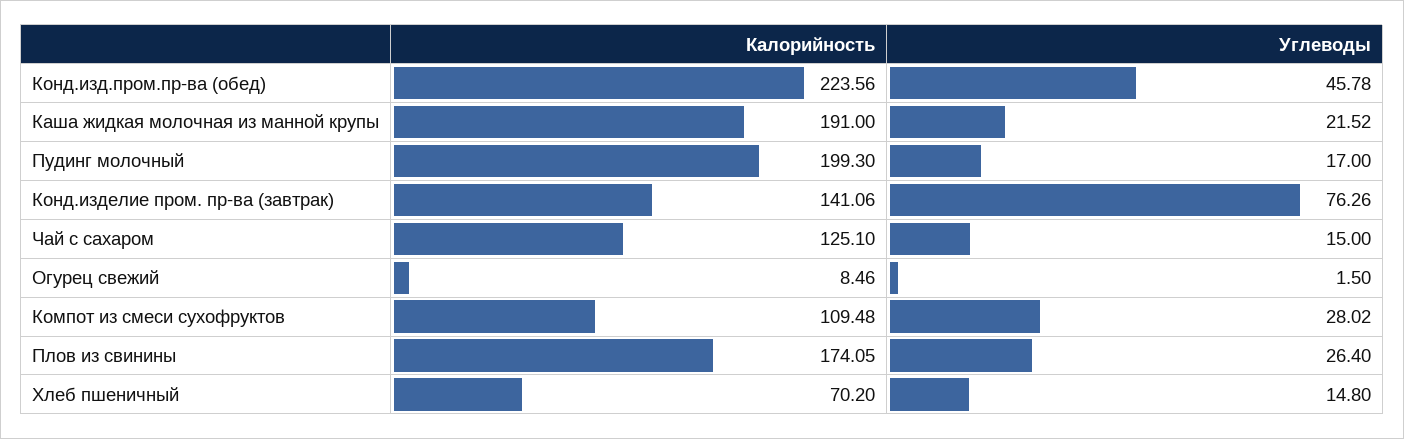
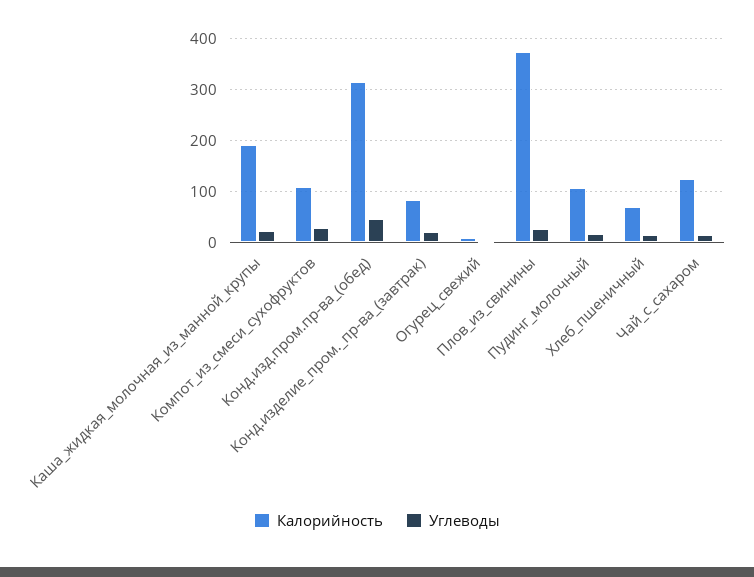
  {
    "Калорийность": {
-     "Конд.изд.пром.пр-ва (обед)": 223.56,
+     "Конд.изд.пром.пр-ва (обед)": 320,
      "Каша жидкая молочная из манной крупы": 191,
-     "Пудинг молочный": 199.3,
+     "Пудинг молочный": 100,
-     "Конд.изделие пром. пр-ва (завтрак)": 141.06,
+     "Конд.изделие пром. пр-ва (завтрак)": 80,
      "Чай с сахаром": 125.1,
      "Огурец свежий": 8.46,
      "Компот из смеси сухофруктов": 109.48,
-     "Плов из свинины": 174.05,
+     "Плов из свинины": 380,
      "Хлеб пшеничный": 70.2
    },
    "Углеводы": {
      "Конд.изд.пром.пр-ва (обед)": 45.78,
      "Каша жидкая молочная из манной крупы": 21.52,
      "Пудинг молочный": 17,
-     "Конд.изделие пром. пр-ва (завтрак)": 76.26,
+     "Конд.изделие пром. пр-ва (завтрак)": 20,
      "Чай с сахаром": 15,
      "Огурец свежий": 1.5,
      "Компот из смеси сухофруктов": 28.02,
      "Плов из свинины": 26.4,
      "Хлеб пшеничный": 14.8
    }
  }

